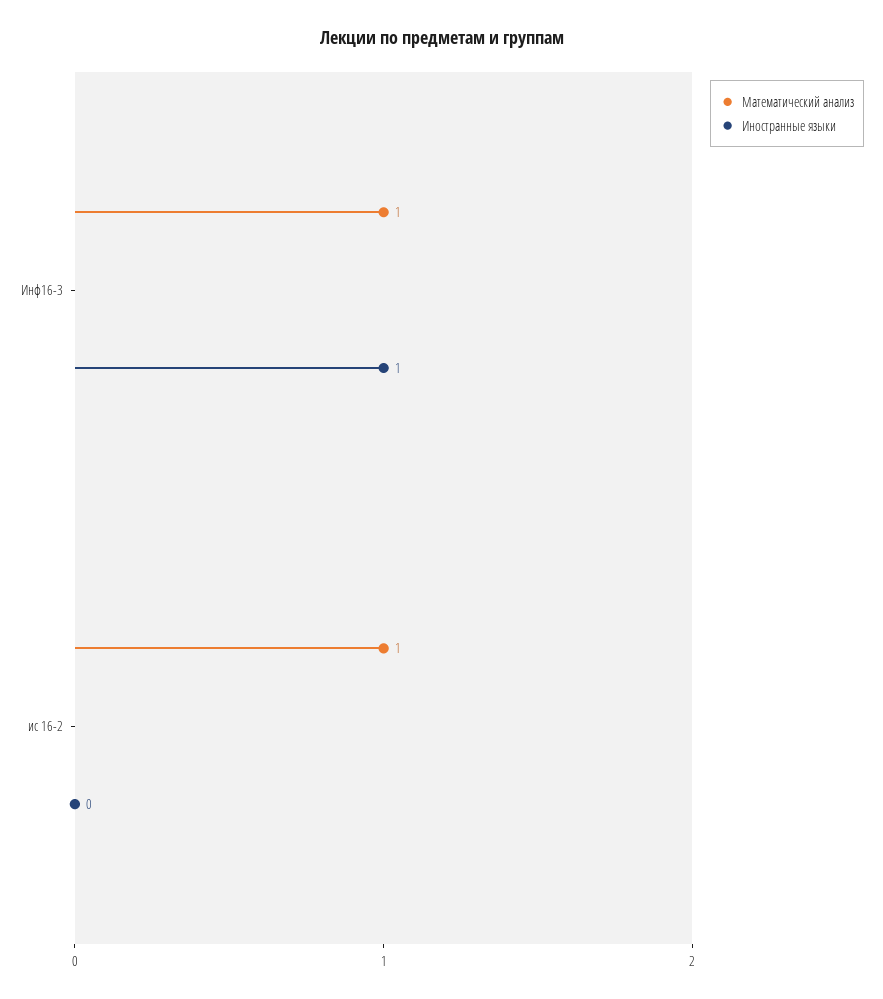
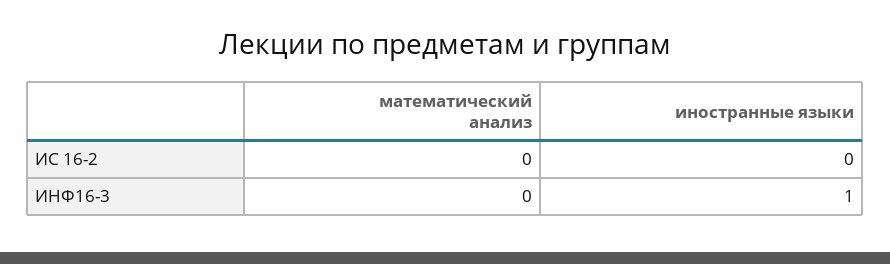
  {
    "Математический анализ": {
-     "Инф16-3": 1,
+     "Инф16-3": 0,
-     "ис 16-2": 1
+     "ис 16-2": 0
    },
    "Иностранные языки": {
      "Инф16-3": 1,
      "ис 16-2": 0
    }
  }

